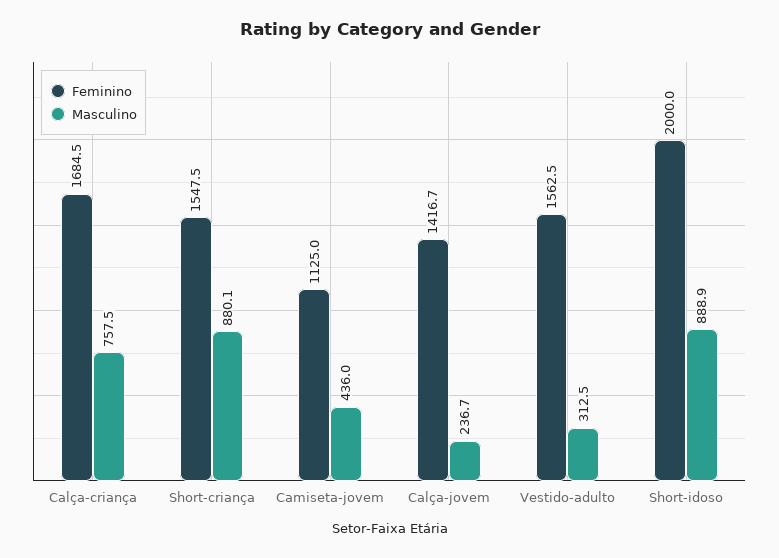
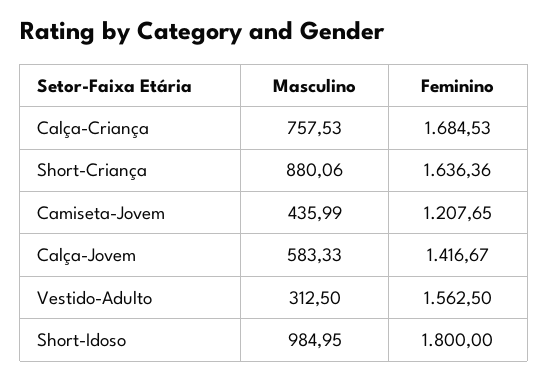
  {
    "Feminino": {
      "Calça-criança": 1684.53,
-     "Short-criança": 1547.5,
+     "Short-criança": 1636.36,
-     "Camiseta-jovem": 1125,
+     "Camiseta-jovem": 1207.65,
      "Calça-jovem": 1416.67,
      "Vestido-adulto": 1562.5,
-     "Short-idoso": 2000
+     "Short-idoso": 1800
    },
    "Masculino": {
      "Calça-criança": 757.53,
      "Short-criança": 880.06,
      "Camiseta-jovem": 435.99,
-     "Calça-jovem": 236.7,
+     "Calça-jovem": 583.33,
      "Vestido-adulto": 312.5,
-     "Short-idoso": 888.9
+     "Short-idoso": 984.95
    }
  }

